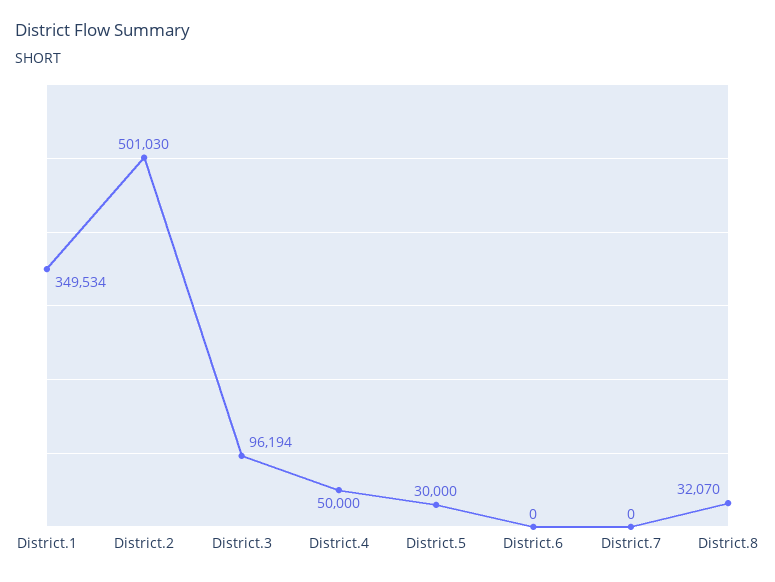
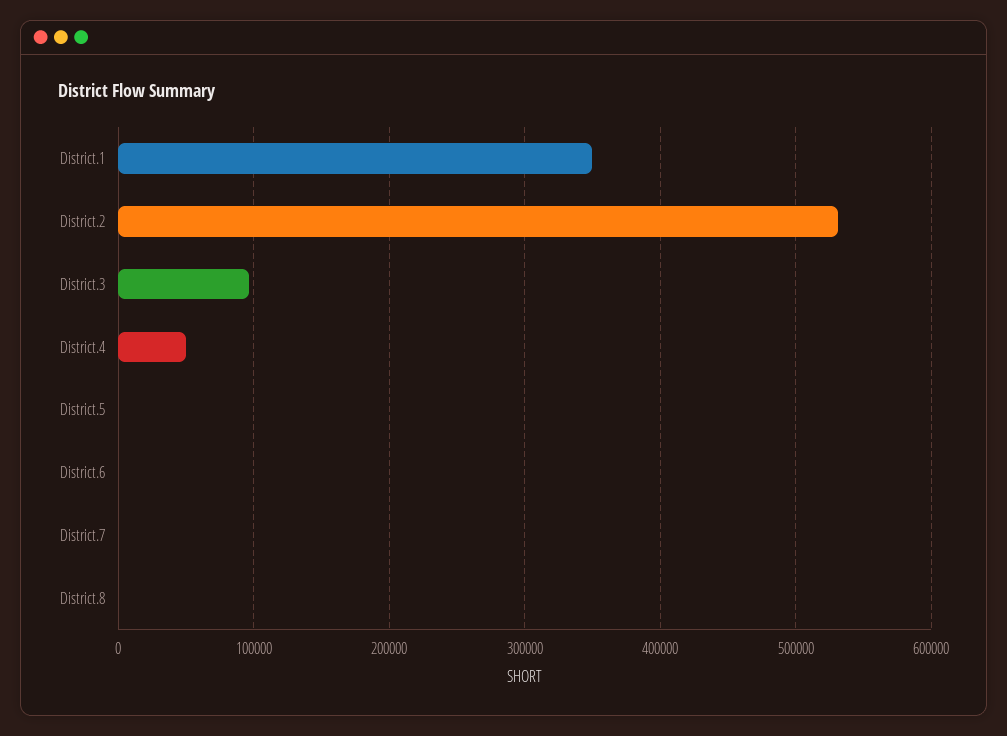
  {
    "District.1": 349534,
-   "District.2": 501030,
+   "District.2": 530000,
    "District.3": 96194,
    "District.4": 50000,
-   "District.5": 30000,
+   "District.5": 0,
    "District.6": 0,
    "District.7": 0,
-   "District.8": 32070
+   "District.8": 0
  }

